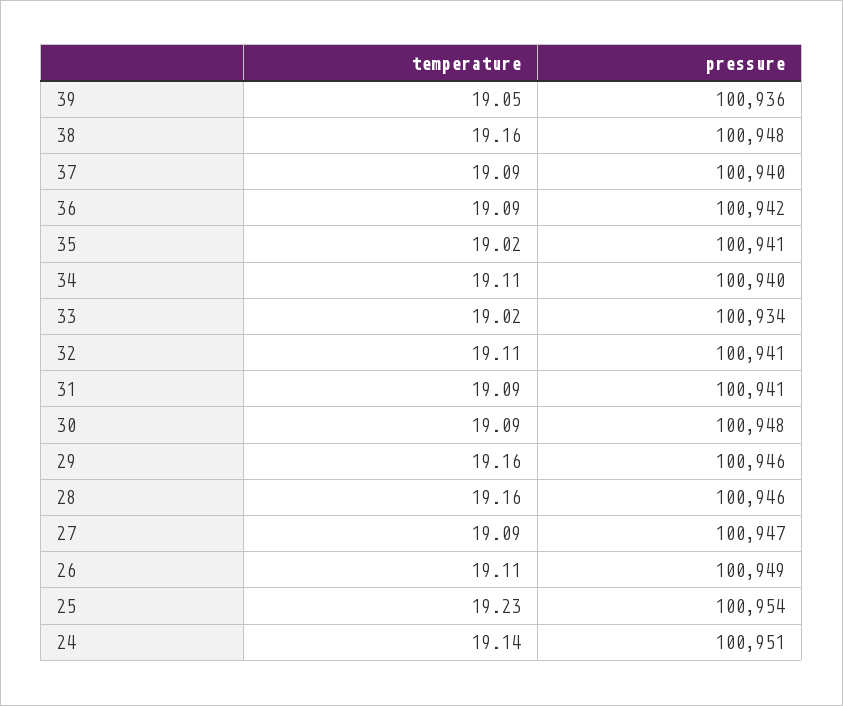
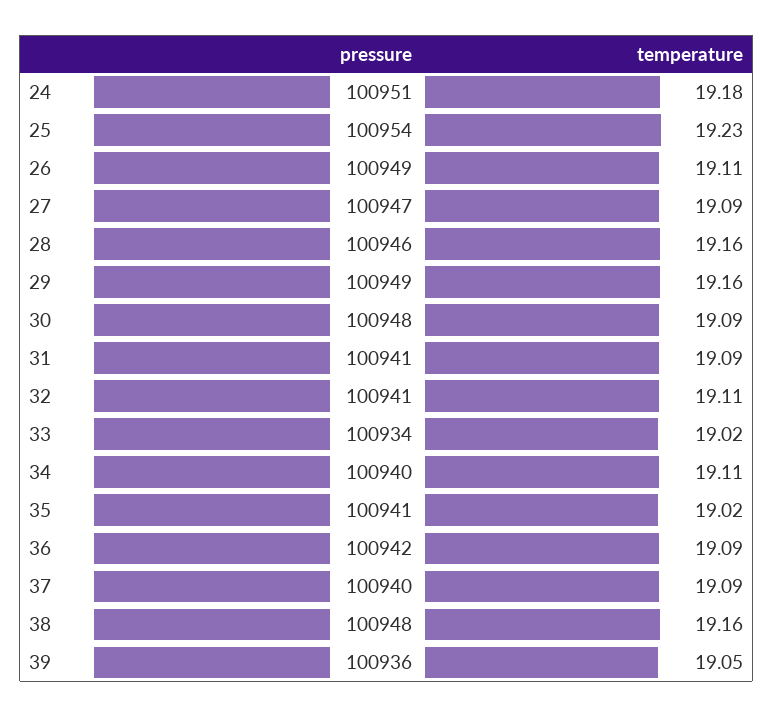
  {
    "temperature": {
      "39": 19.05,
      "38": 19.16,
      "37": 19.09,
      "36": 19.09,
      "35": 19.02,
      "34": 19.11,
      "33": 19.02,
      "32": 19.11,
      "31": 19.09,
      "30": 19.09,
      "29": 19.16,
      "28": 19.16,
      "27": 19.09,
      "26": 19.11,
      "25": 19.23,
-     "24": 19.14
+     "24": 19.18
    },
    "pressure": {
      "39": 100936,
      "38": 100948,
      "37": 100940,
      "36": 100942,
      "35": 100941,
      "34": 100940,
      "33": 100934,
      "32": 100941,
      "31": 100941,
      "30": 100948,
-     "29": 100946,
+     "29": 100949,
      "28": 100946,
      "27": 100947,
      "26": 100949,
      "25": 100954,
      "24": 100951
    }
  }

